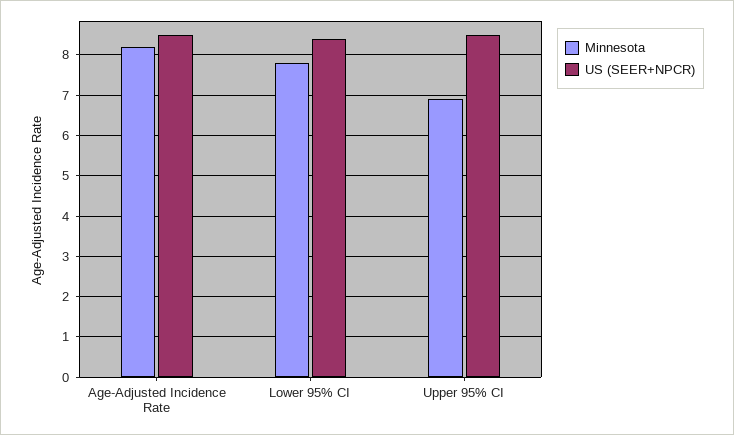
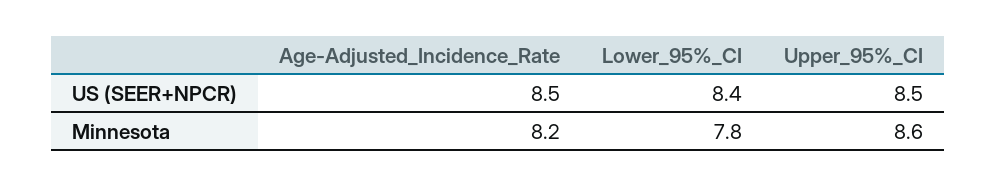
  {
    "Minnesota": {
      "Age-Adjusted Incidence Rate": 8.2,
      "Lower 95% CI": 7.8,
-     "Upper 95% CI": 7
+     "Upper 95% CI": 8.6
    },
    "US (SEER+NPCR)": {
      "Age-Adjusted Incidence Rate": 8.5,
      "Lower 95% CI": 8.4,
      "Upper 95% CI": 8.5
    }
  }

